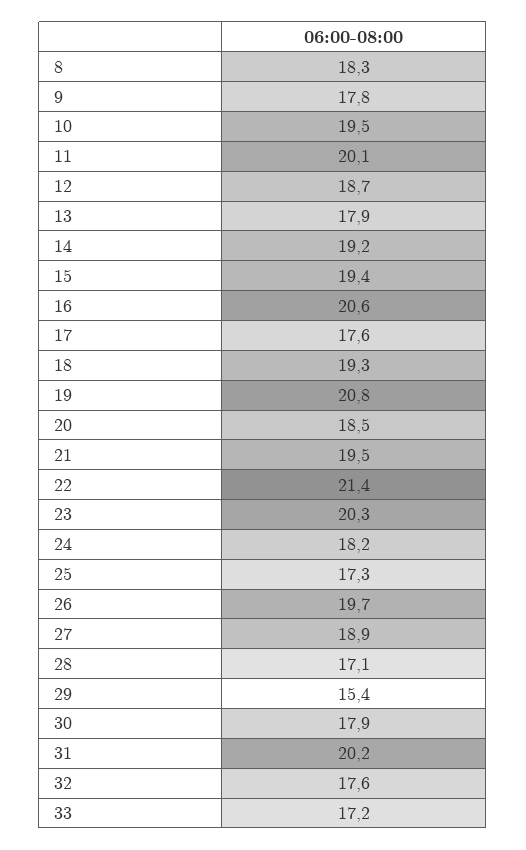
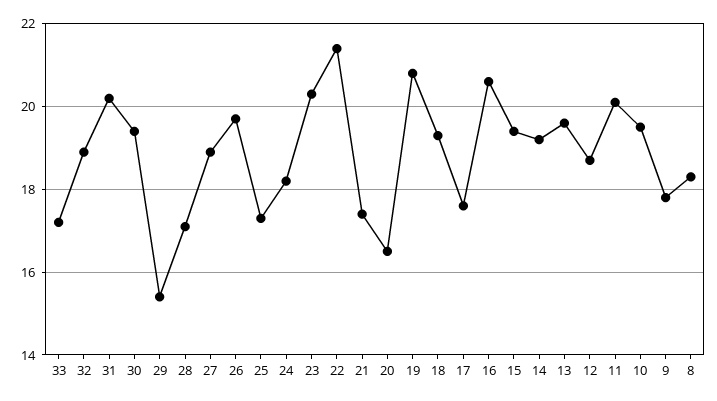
  {
    "8": 18.3,
    "9": 17.8,
    "10": 19.5,
    "11": 20.1,
    "12": 18.7,
-   "13": 17.9,
+   "13": 19.5,
    "14": 19.2,
    "15": 19.4,
    "16": 20.6,
    "17": 17.6,
    "18": 19.3,
    "19": 20.8,
-   "20": 18.5,
+   "20": 16.5,
-   "21": 19.5,
+   "21": 17.5,
    "22": 21.4,
    "23": 20.3,
    "24": 18.2,
    "25": 17.3,
    "26": 19.7,
    "27": 18.9,
    "28": 17.1,
    "29": 15.4,
-   "30": 17.9,
+   "30": 19.5,
    "31": 20.2,
-   "32": 17.6,
+   "32": 19,
    "33": 17.2
  }

